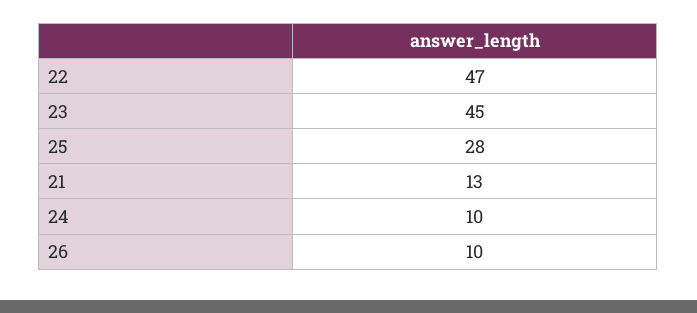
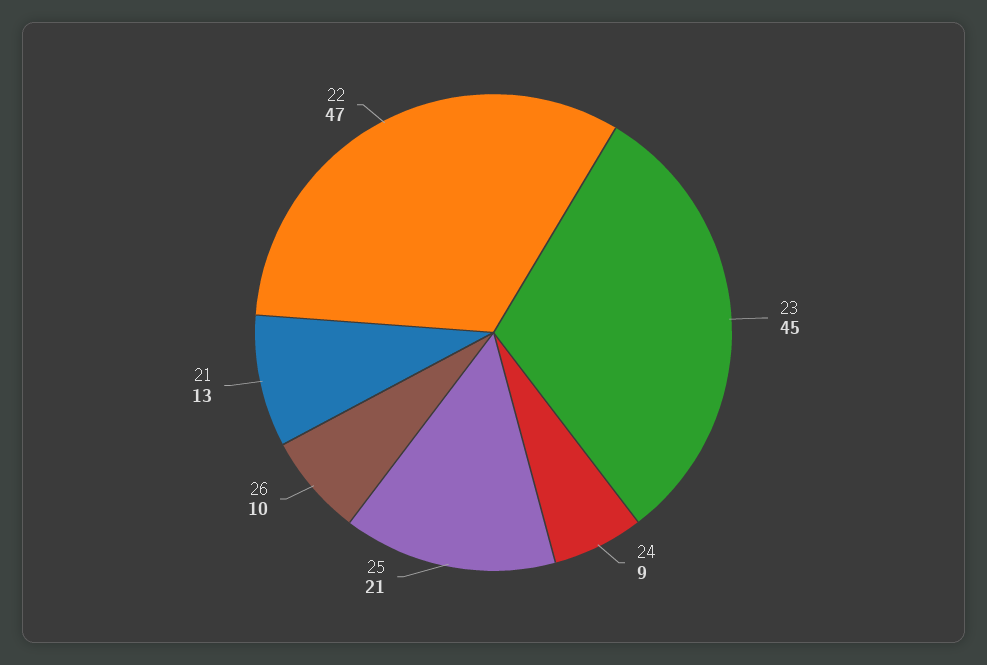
  {
    "22": 47,
    "23": 45,
-   "25": 28,
+   "25": 21,
    "21": 13,
-   "24": 10,
+   "24": 9,
    "26": 10
  }

